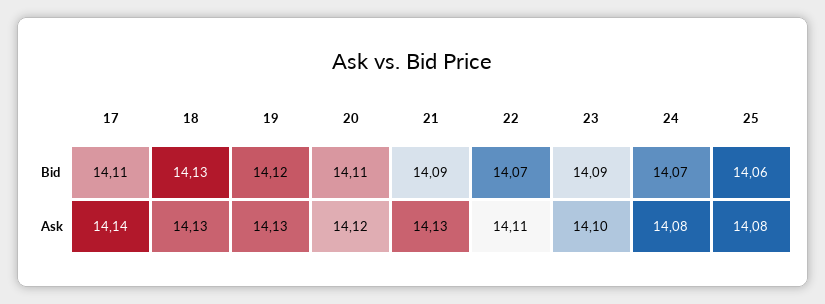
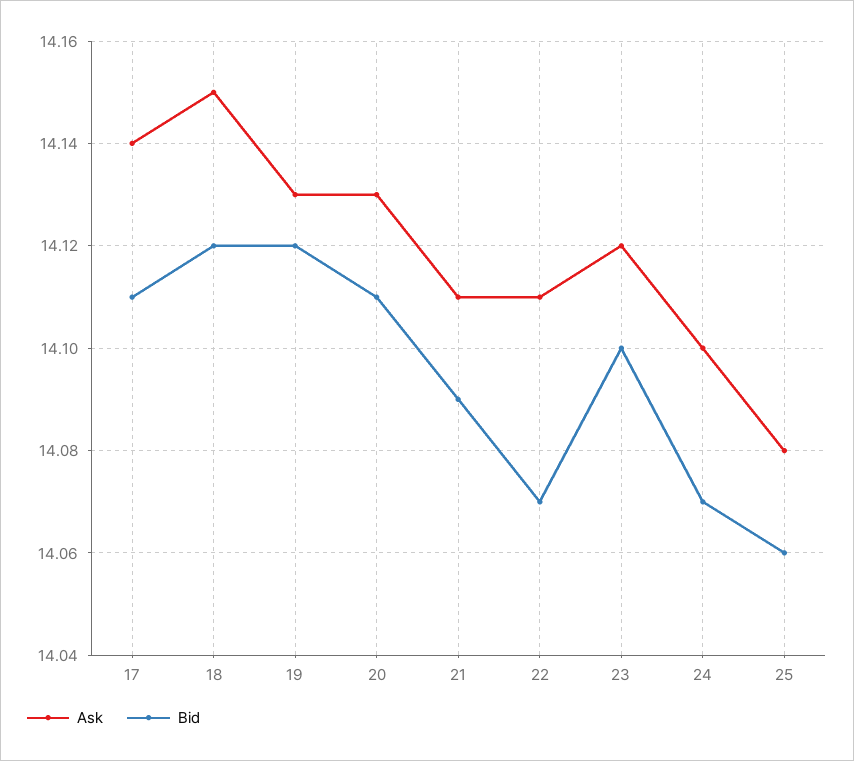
  {
    "Bid": {
      "17": 14.11,
-     "18": 14.13,
+     "18": 14.12,
      "19": 14.12,
      "20": 14.11,
      "21": 14.09,
      "22": 14.07,
-     "23": 14.09,
+     "23": 14.1,
      "24": 14.07,
      "25": 14.06
    },
    "Ask": {
      "17": 14.14,
-     "18": 14.13,
+     "18": 14.15,
      "19": 14.13,
-     "20": 14.12,
+     "20": 14.13,
-     "21": 14.13,
+     "21": 14.11,
      "22": 14.11,
-     "23": 14.1,
+     "23": 14.12,
-     "24": 14.08,
+     "24": 14.1,
      "25": 14.08
    }
  }

